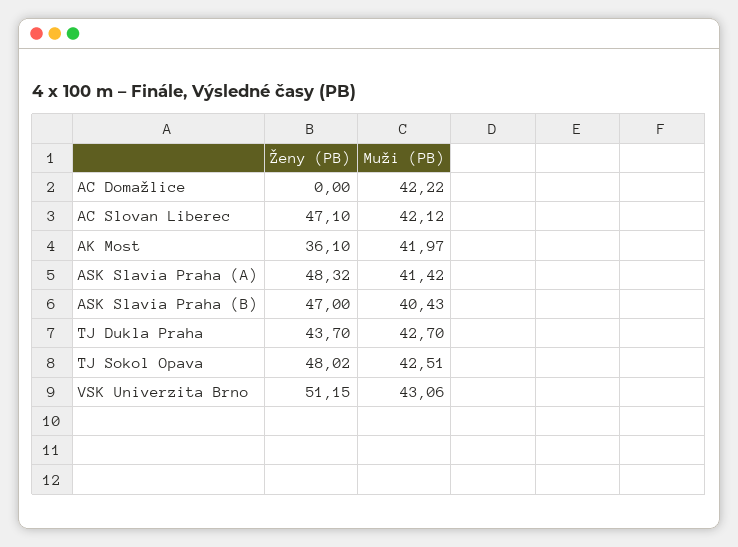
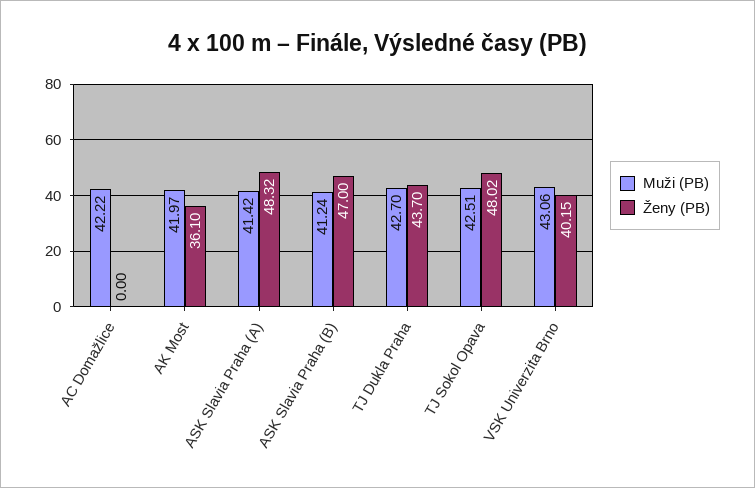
  {
    "Ženy (PB)": {
      "AC Domažlice": 0,
-     "AC Slovan Liberec": 47.1,
      "AK Most": 36.1,
      "ASK Slavia Praha (A)": 48.32,
      "ASK Slavia Praha (B)": 47,
      "TJ Dukla Praha": 43.7,
      "TJ Sokol Opava": 48.02,
-     "VSK Univerzita Brno": 51.15
+     "VSK Univerzita Brno": 40.15
    },
    "Muži (PB)": {
      "AC Domažlice": 42.22,
-     "AC Slovan Liberec": 42.12,
      "AK Most": 41.97,
      "ASK Slavia Praha (A)": 41.42,
-     "ASK Slavia Praha (B)": 40.43,
+     "ASK Slavia Praha (B)": 41.24,
      "TJ Dukla Praha": 42.7,
      "TJ Sokol Opava": 42.51,
      "VSK Univerzita Brno": 43.06
    }
  }

